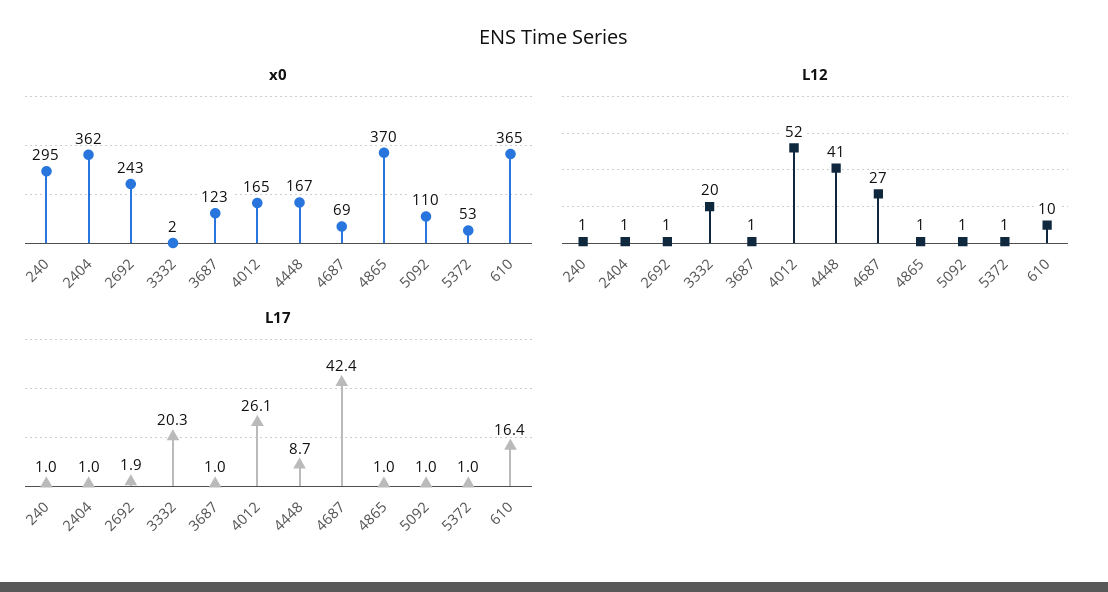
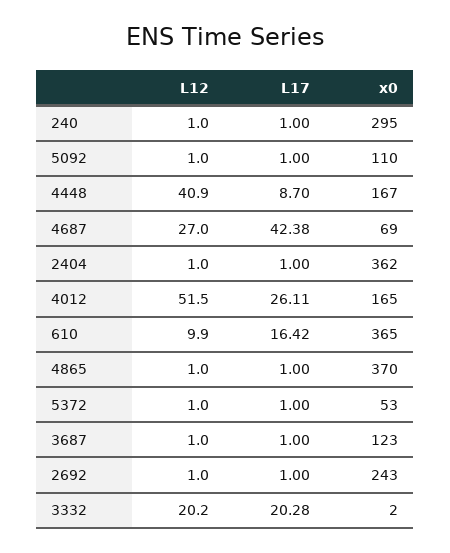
  {
    "x0": {
      "240": 295,
      "2404": 362,
      "2692": 243,
      "3332": 2,
      "3687": 123,
      "4012": 165,
      "4448": 167,
      "4687": 69,
      "4865": 370,
      "5092": 110,
      "5372": 53,
      "610": 365
    },
    "L12": {
      "240": 1,
      "2404": 1,
      "2692": 1,
      "3332": 20.2,
      "3687": 1,
      "4012": 51.5,
      "4448": 40.9,
      "4687": 27,
      "4865": 1,
      "5092": 1,
      "5372": 1,
      "610": 9.9
    },
    "L17": {
      "240": 1,
      "2404": 1,
-     "2692": 1.9,
+     "2692": 1,
      "3332": 20.28,
      "3687": 1,
      "4012": 26.11,
      "4448": 8.7,
      "4687": 42.38,
      "4865": 1,
      "5092": 1,
      "5372": 1,
      "610": 16.42
    }
  }

